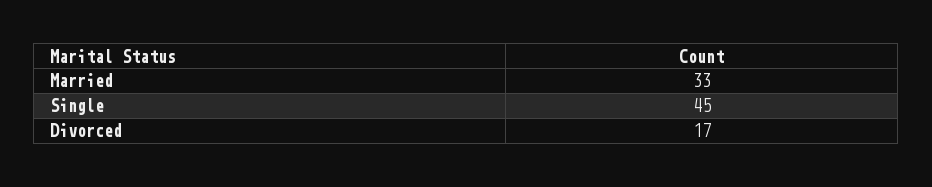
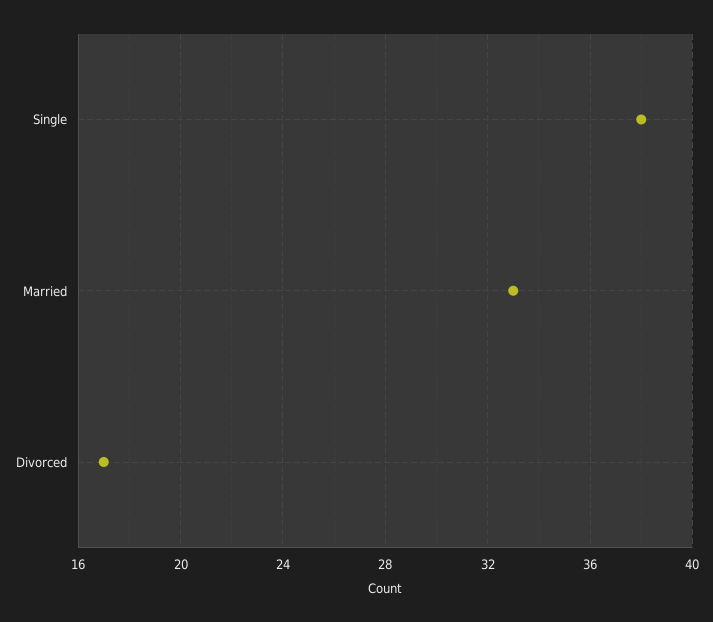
  {
    "Married": 33,
-   "Single": 45,
+   "Single": 38,
    "Divorced": 17
  }

